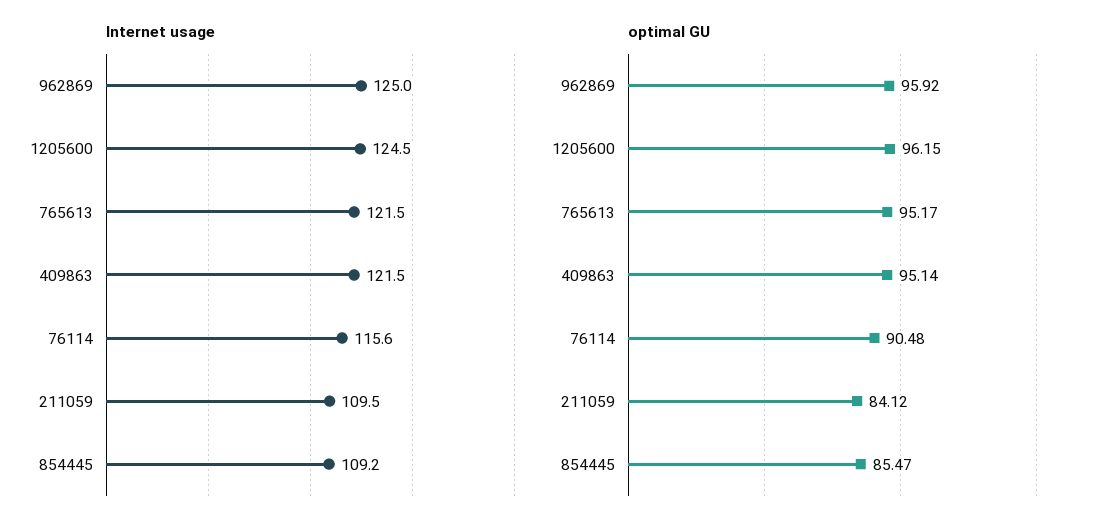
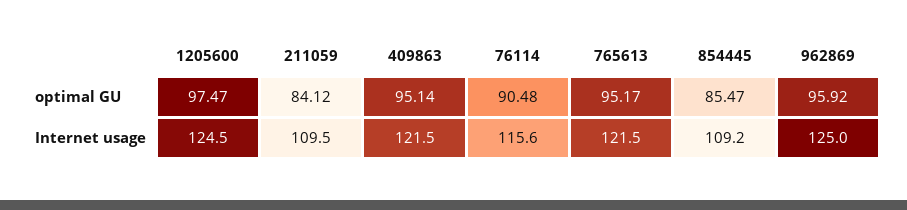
  {
    "Internet usage": {
      "962869": 125,
      "1205600": 124.5,
      "765613": 121.5,
      "409863": 121.5,
      "76114": 115.6,
      "211059": 109.5,
      "854445": 109.2
    },
    "optimal GU": {
      "962869": 95.92,
-     "1205600": 96.15,
+     "1205600": 97.47,
      "765613": 95.17,
      "409863": 95.14,
      "76114": 90.48,
      "211059": 84.12,
      "854445": 85.47
    }
  }

